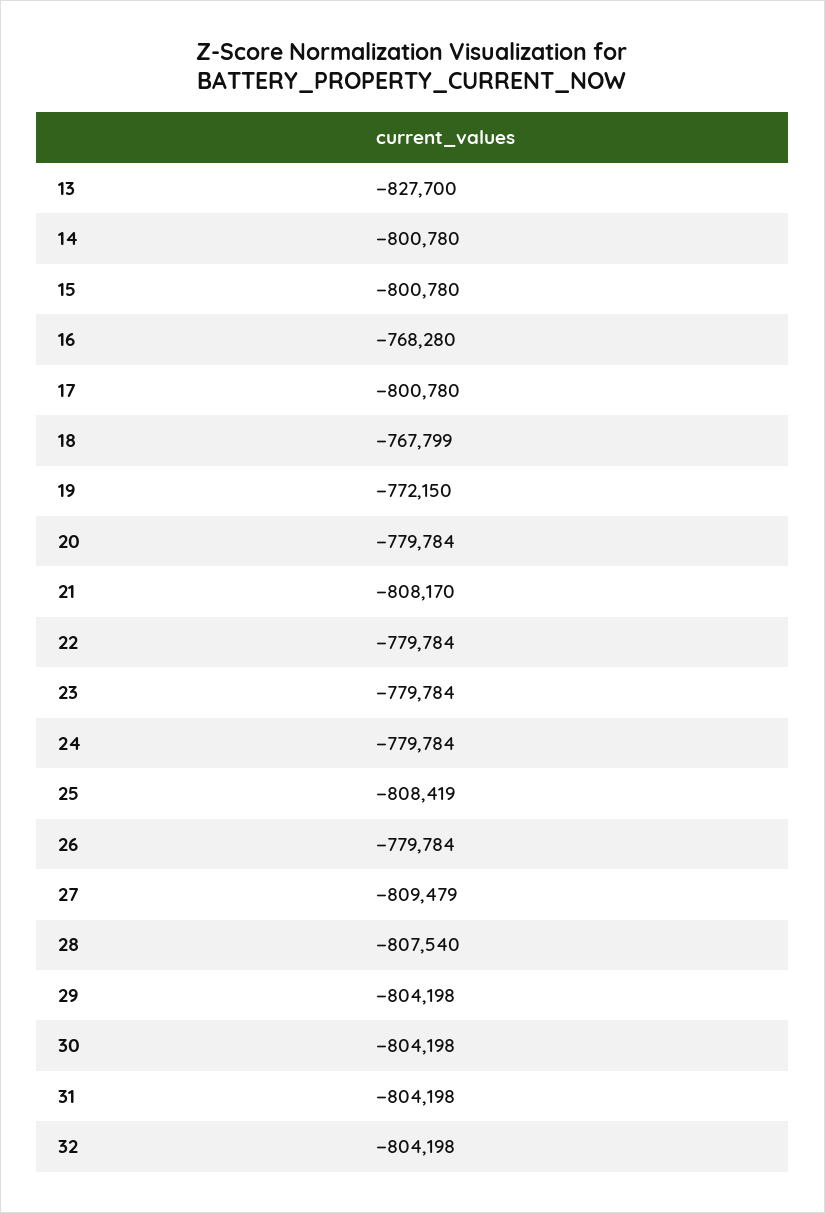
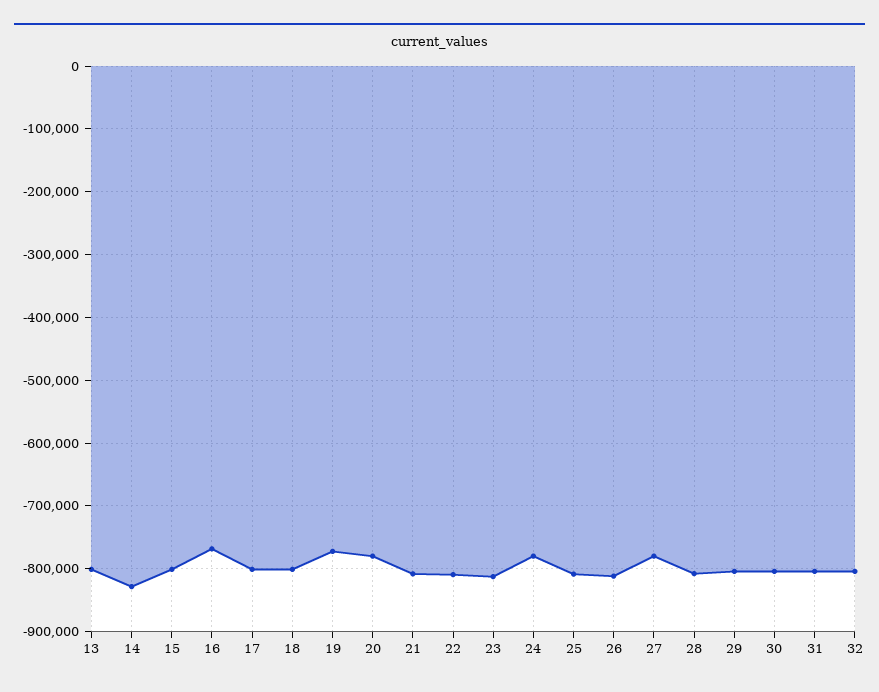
  {
-   "13": -827700,
+   "13": -800000,
-   "14": -800780,
+   "14": -830000,
    "15": -800780,
    "16": -768280,
    "17": -800780,
-   "18": -767799,
+   "18": -800000,
    "19": -772150,
    "20": -779784,
    "21": -808170,
-   "22": -779784,
+   "22": -810000,
-   "23": -779784,
+   "23": -810000,
    "24": -779784,
    "25": -808419,
-   "26": -779784,
+   "26": -810000,
-   "27": -809479,
+   "27": -780000,
    "28": -807540,
    "29": -804198,
    "30": -804198,
    "31": -804198,
    "32": -804198
  }

